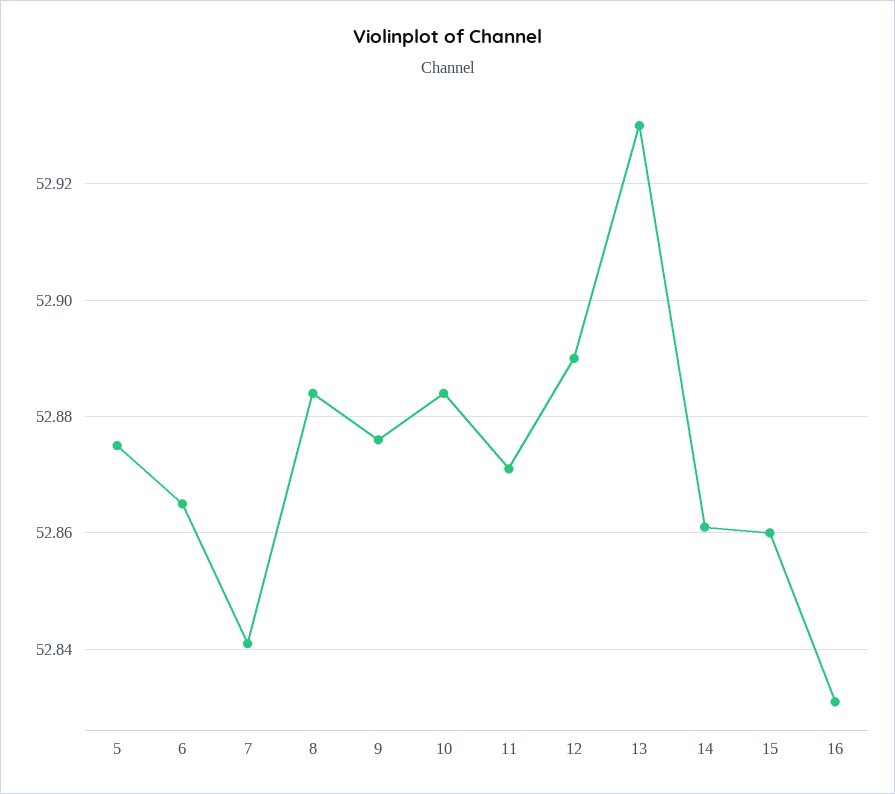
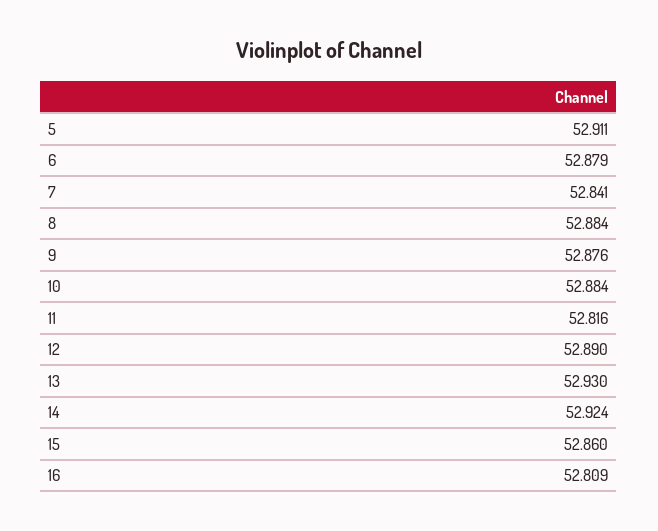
  {
-   "5": 52.875,
+   "5": 52.911,
-   "6": 52.865,
+   "6": 52.879,
    "7": 52.841,
    "8": 52.884,
    "9": 52.876,
    "10": 52.884,
-   "11": 52.87,
+   "11": 52.816,
    "12": 52.89,
    "13": 52.93,
-   "14": 52.86,
+   "14": 52.924,
    "15": 52.86,
-   "16": 52.83
+   "16": 52.809
  }

